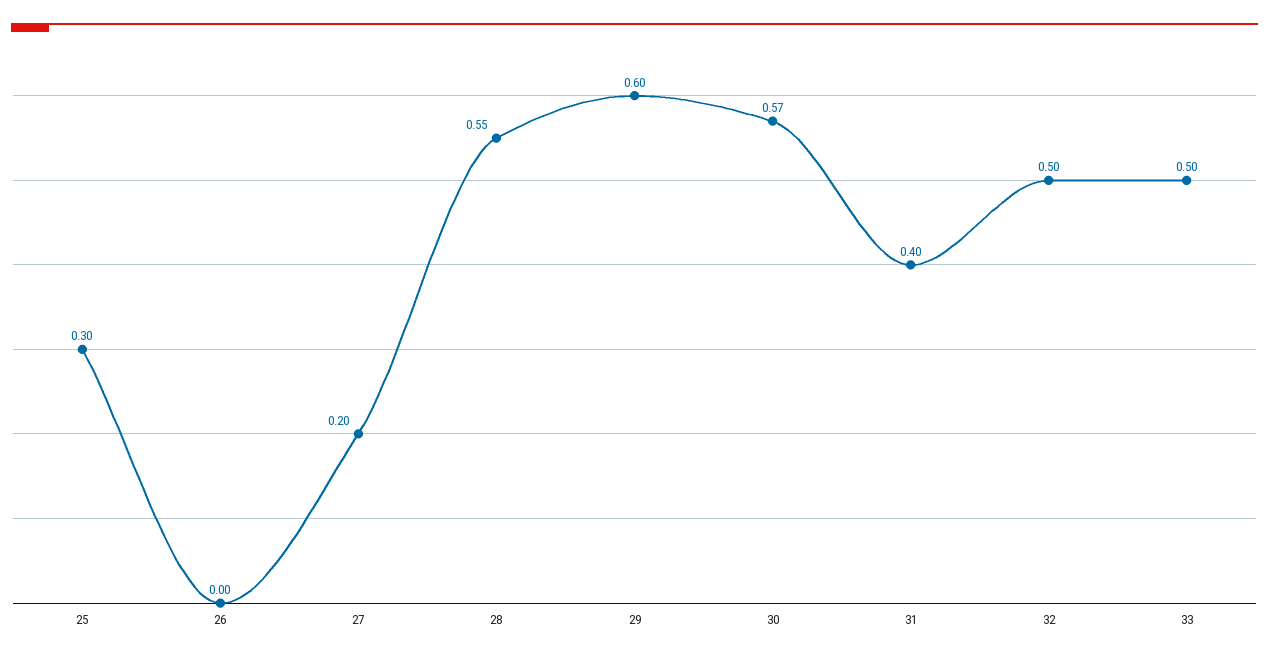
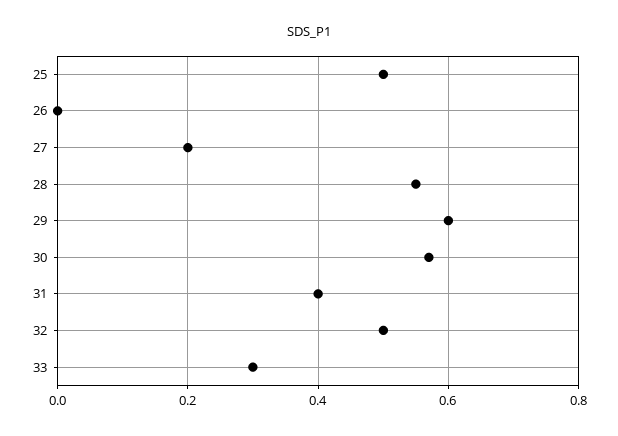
  {
-   "25": 0.3,
+   "25": 0.5,
    "26": 0,
    "27": 0.2,
    "28": 0.55,
    "29": 0.6,
    "30": 0.57,
    "31": 0.4,
    "32": 0.5,
-   "33": 0.5
+   "33": 0.3
  }

